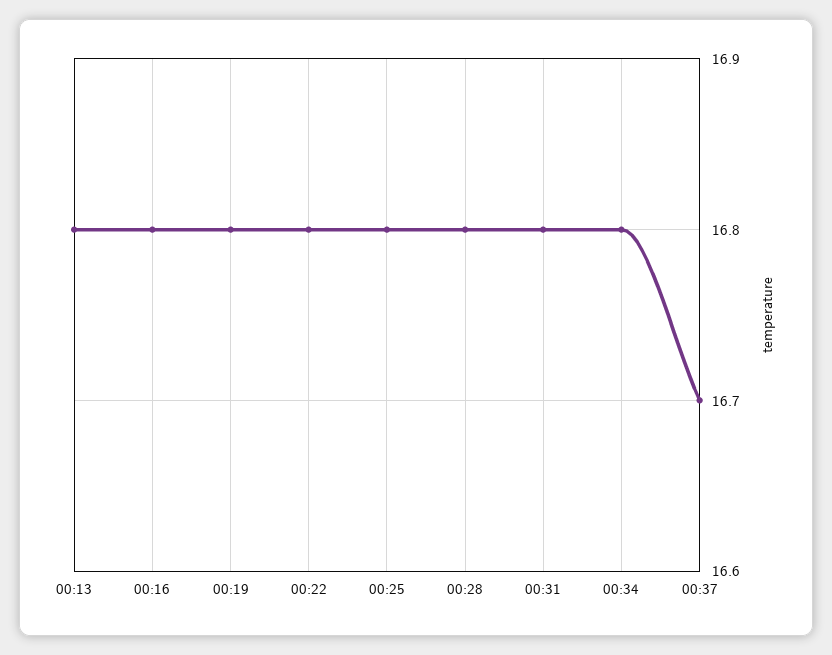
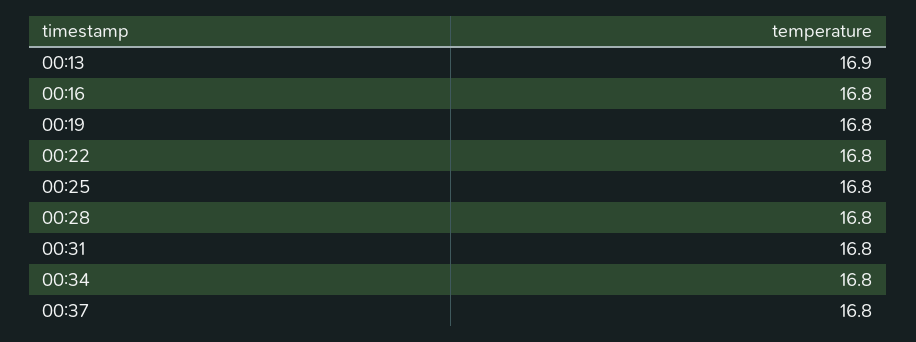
  {
-   "00:13": 16.8,
+   "00:13": 16.9,
    "00:16": 16.8,
    "00:19": 16.8,
    "00:22": 16.8,
    "00:25": 16.8,
    "00:28": 16.8,
    "00:31": 16.8,
    "00:34": 16.8,
-   "00:37": 16.7
+   "00:37": 16.8
  }

